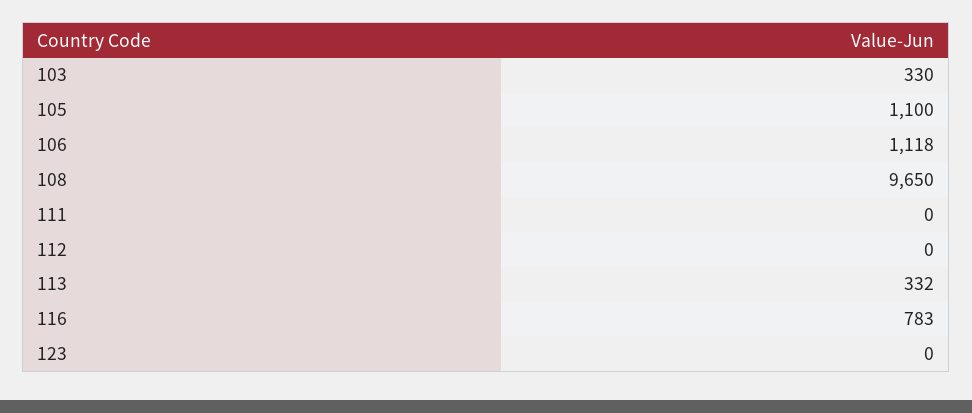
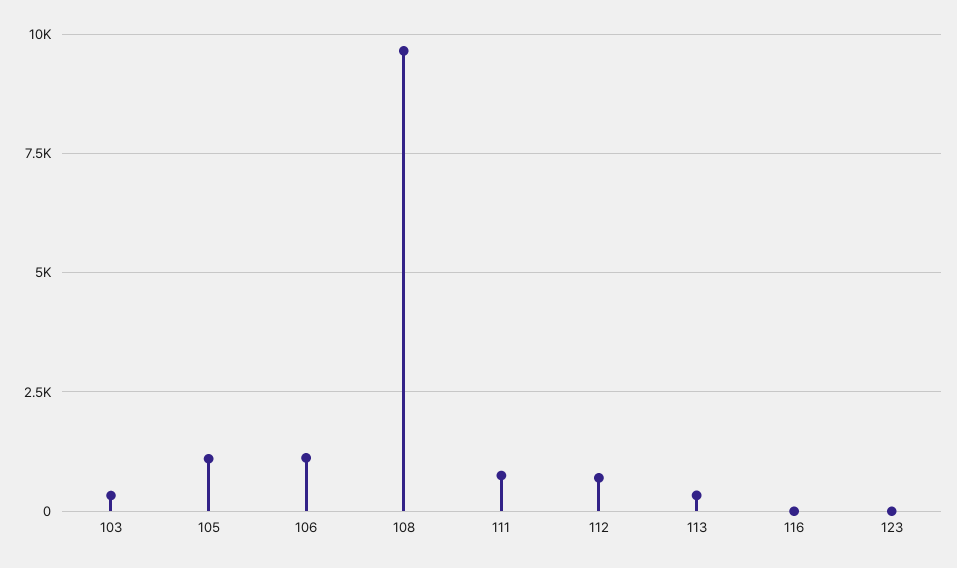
  {
    "103": 330,
    "105": 1100,
    "106": 1118,
    "108": 9650,
-   "111": 0,
+   "111": 750,
-   "112": 0,
+   "112": 750,
    "113": 332,
-   "116": 783,
+   "116": 0,
    "123": 0
  }

